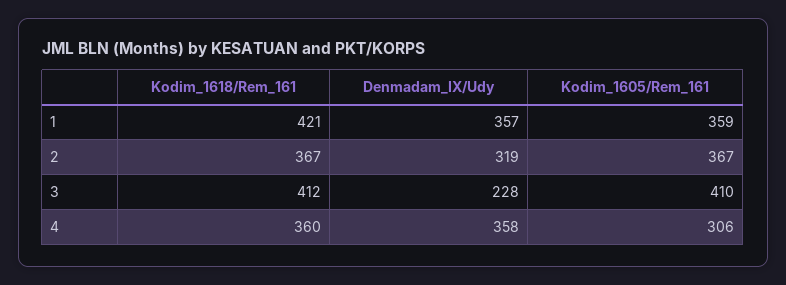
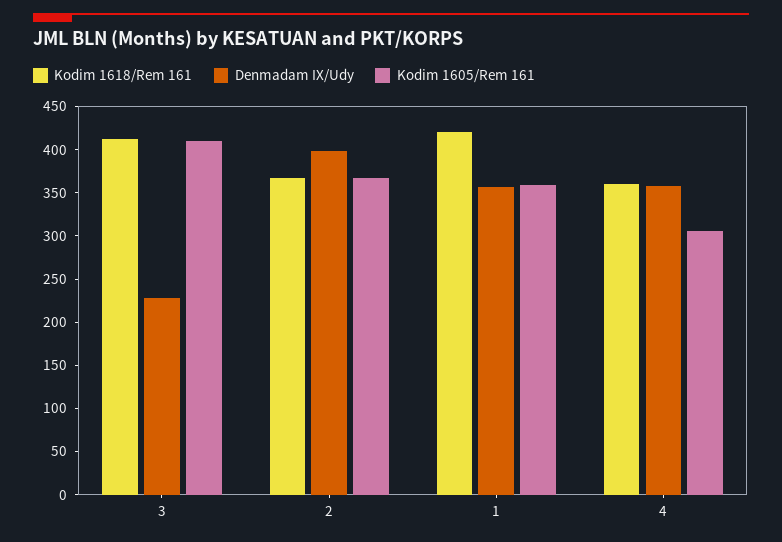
  {
    "Kodim_1618/Rem_161": {
      "1": 421,
      "2": 367,
      "3": 412,
      "4": 360
    },
    "Denmadam_IX/Udy": {
      "1": 357,
-     "2": 319,
+     "2": 400,
      "3": 228,
      "4": 358
    },
    "Kodim_1605/Rem_161": {
      "1": 359,
      "2": 367,
      "3": 410,
      "4": 306
    }
  }

